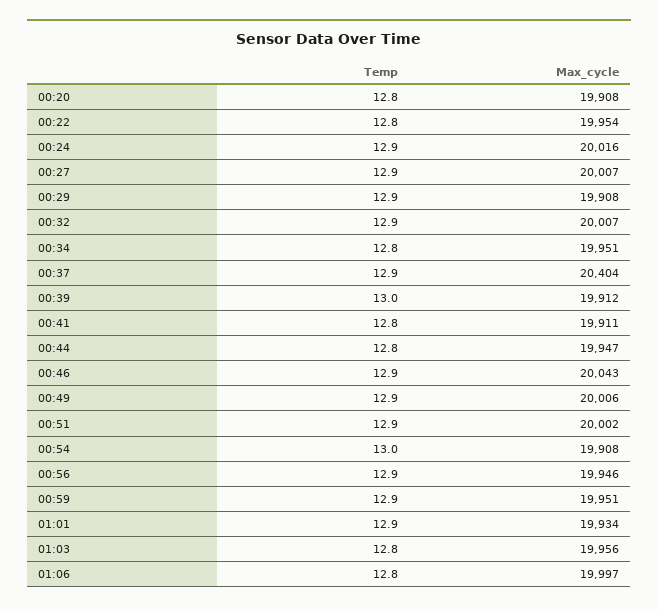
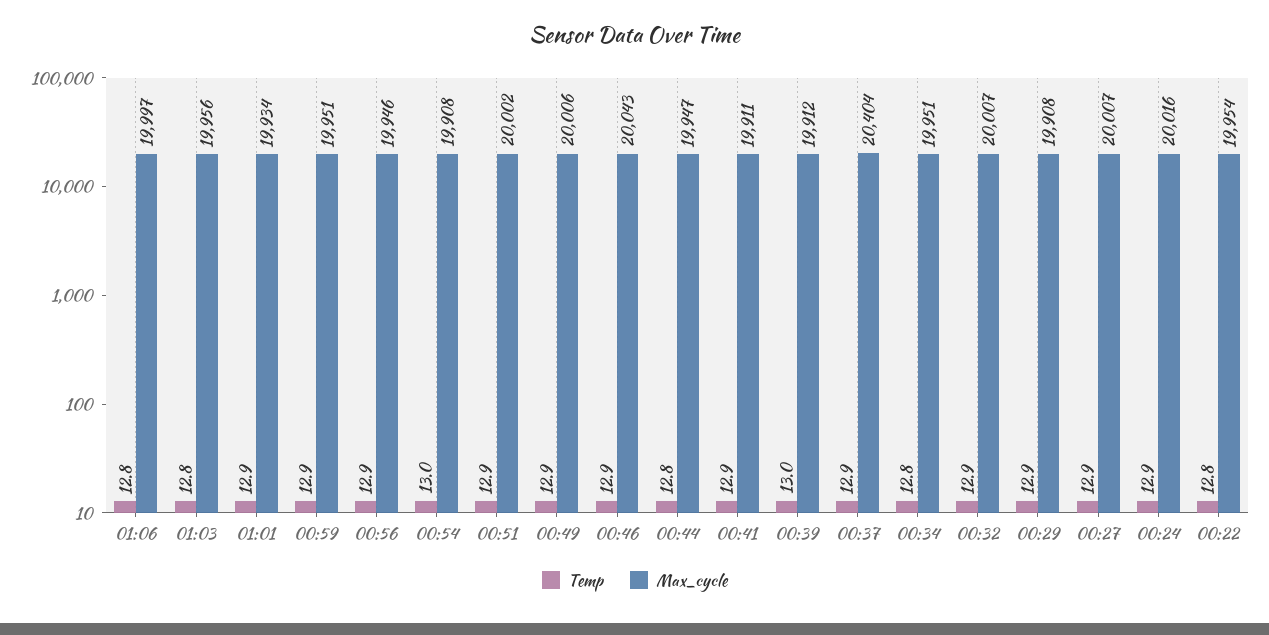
  {
    "Temp": {
-     "00:20": 12.8,
      "00:22": 12.8,
      "00:24": 12.9,
      "00:27": 12.9,
      "00:29": 12.9,
      "00:32": 12.9,
      "00:34": 12.8,
      "00:37": 12.9,
      "00:39": 13,
-     "00:41": 12.8,
+     "00:41": 12.9,
      "00:44": 12.8,
      "00:46": 12.9,
      "00:49": 12.9,
      "00:51": 12.9,
      "00:54": 13,
      "00:56": 12.9,
      "00:59": 12.9,
      "01:01": 12.9,
      "01:03": 12.8,
      "01:06": 12.8
    },
    "Max_cycle": {
-     "00:20": 19908,
      "00:22": 19954,
      "00:24": 20016,
      "00:27": 20007,
      "00:29": 19908,
      "00:32": 20007,
      "00:34": 19951,
      "00:37": 20404,
      "00:39": 19912,
      "00:41": 19911,
      "00:44": 19947,
      "00:46": 20043,
      "00:49": 20006,
      "00:51": 20002,
      "00:54": 19908,
      "00:56": 19946,
      "00:59": 19951,
      "01:01": 19934,
      "01:03": 19956,
      "01:06": 19997
    }
  }

